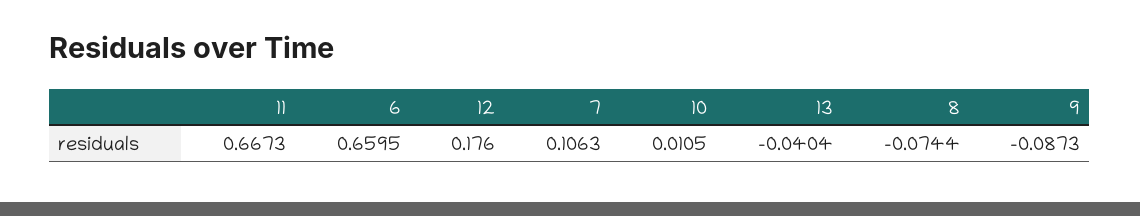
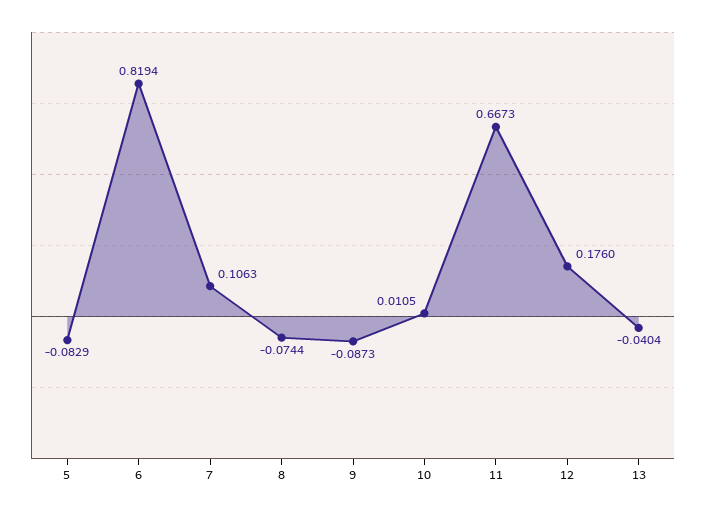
  {
    "11": 0.6673,
-   "6": 0.6595,
+   "6": 0.8194,
    "12": 0.176,
    "7": 0.1063,
    "10": 0.0105,
    "13": -0.0404,
    "8": -0.0744,
-   "9": -0.0873
+   "9": -0.0873,
+   "5": -0.0829
  }

